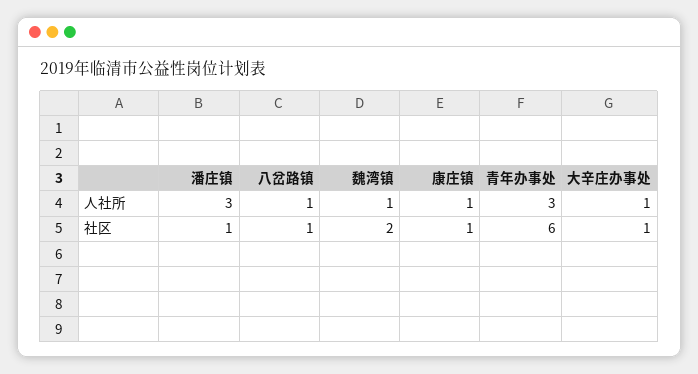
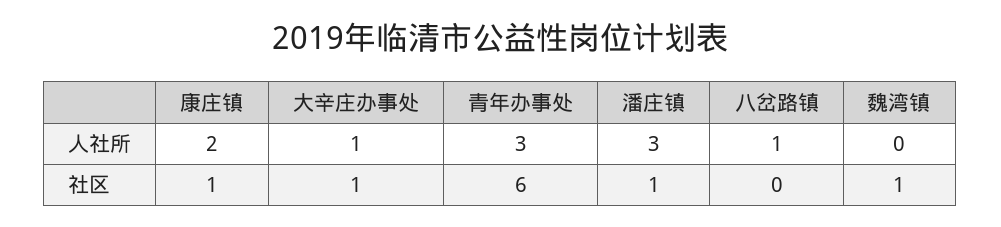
  {
    "潘庄镇": {
      "人社所": 3,
      "社区": 1
    },
    "八岔路镇": {
      "人社所": 1,
-     "社区": 1
+     "社区": 0
    },
    "魏湾镇": {
-     "人社所": 1,
+     "人社所": 0,
-     "社区": 2
+     "社区": 1
    },
    "康庄镇": {
-     "人社所": 1,
+     "人社所": 2,
      "社区": 1
    },
    "青年办事处": {
      "人社所": 3,
      "社区": 6
    },
    "大辛庄办事处": {
      "人社所": 1,
      "社区": 1
    }
  }

